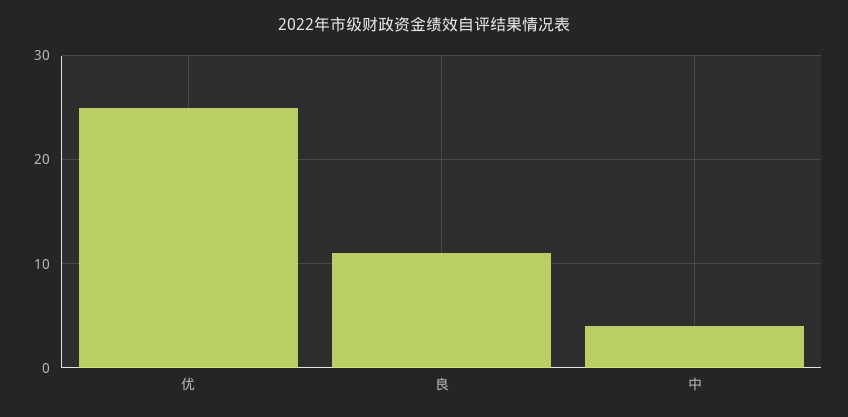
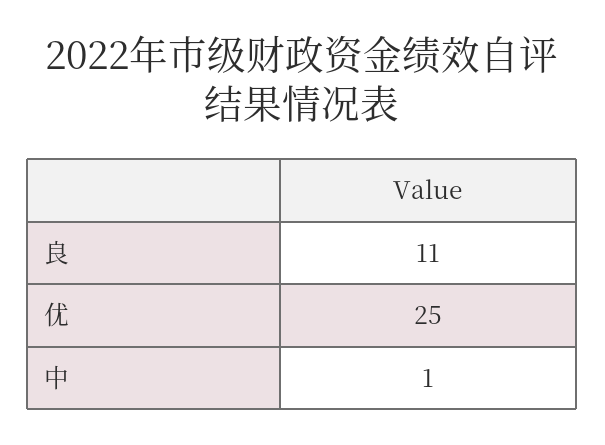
  {
    "优": 25,
    "良": 11,
-   "中": 4
+   "中": 1
  }

